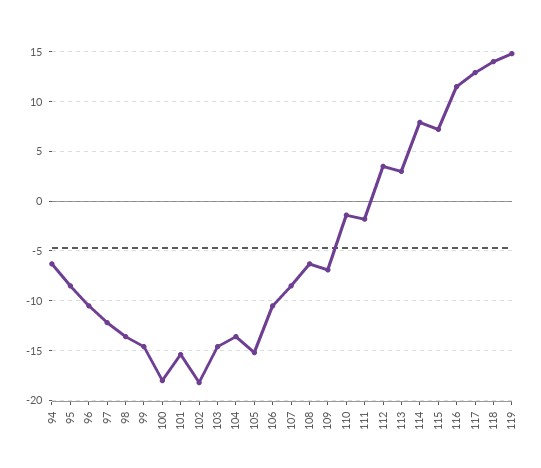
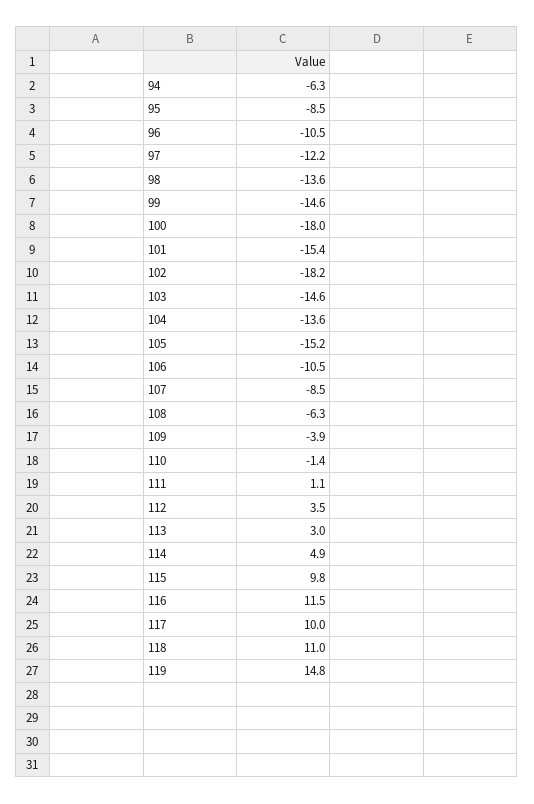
  {
    "94": -6.3,
    "95": -8.5,
    "96": -10.5,
    "97": -12.2,
    "98": -13.6,
    "99": -14.6,
    "100": -18,
    "101": -15.4,
    "102": -18.2,
    "103": -14.6,
    "104": -13.6,
    "105": -15.2,
    "106": -10.5,
    "107": -8.5,
    "108": -6.3,
-   "109": -7,
+   "109": -3.9,
    "110": -1.4,
-   "111": -2,
+   "111": 1.1,
    "112": 3.5,
    "113": 3,
-   "114": 8,
+   "114": 4.9,
-   "115": 7,
+   "115": 9.8,
    "116": 11.5,
-   "117": 13,
+   "117": 10,
-   "118": 14,
+   "118": 11,
    "119": 14.8
  }

